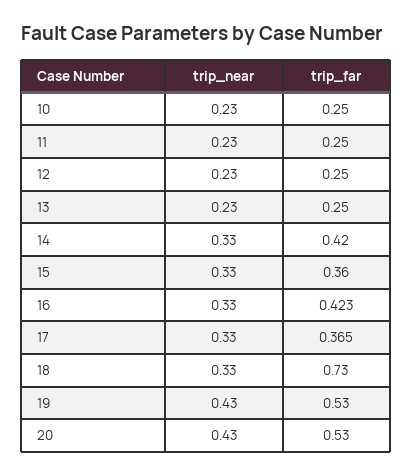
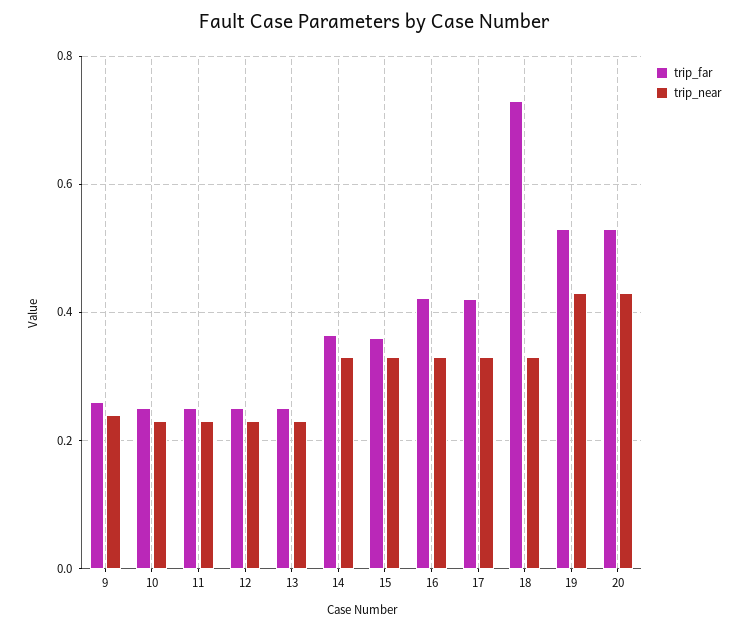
  {
    "trip_near": {
      "10": 0.23,
      "11": 0.23,
      "12": 0.23,
      "13": 0.23,
      "14": 0.33,
      "15": 0.33,
      "16": 0.33,
      "17": 0.33,
      "18": 0.33,
      "19": 0.43,
-     "20": 0.43
+     "20": 0.43,
+     "9": 0.24
    },
    "trip_far": {
      "10": 0.25,
      "11": 0.25,
      "12": 0.25,
      "13": 0.25,
-     "14": 0.42,
+     "14": 0.36,
      "15": 0.36,
      "16": 0.423,
-     "17": 0.365,
+     "17": 0.42,
      "18": 0.73,
      "19": 0.53,
-     "20": 0.53
+     "20": 0.53,
+     "9": 0.26
    }
  }

